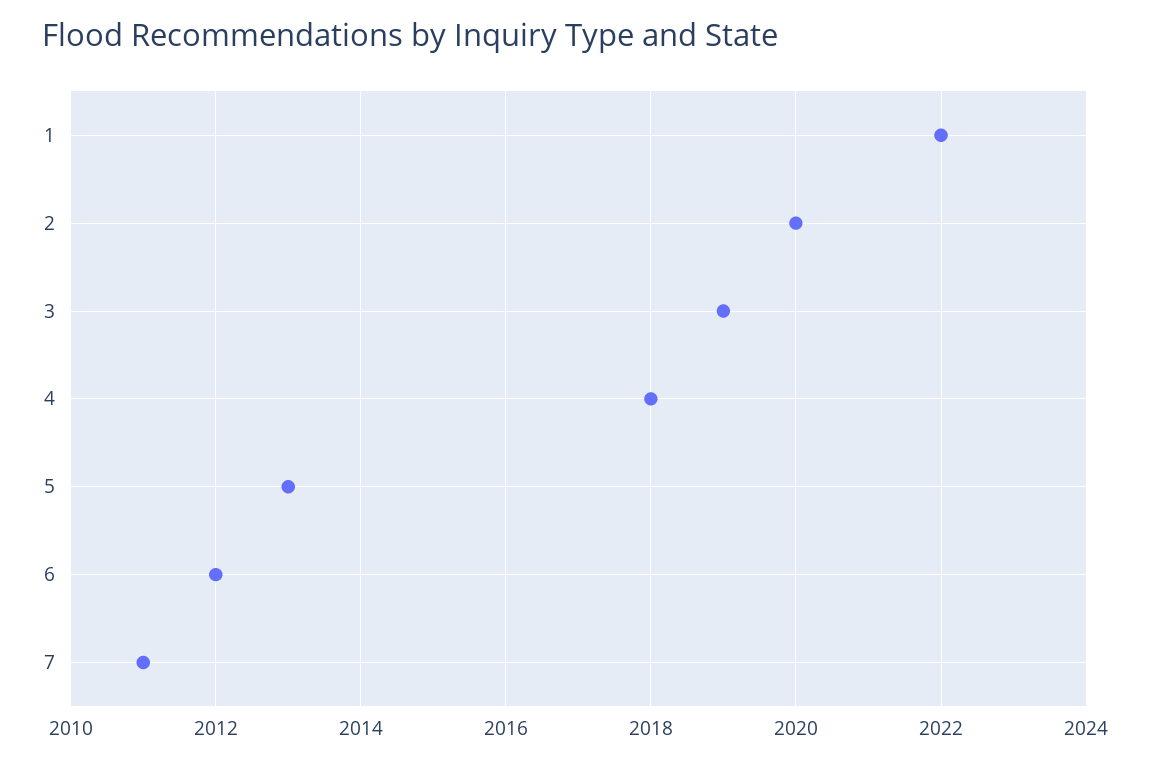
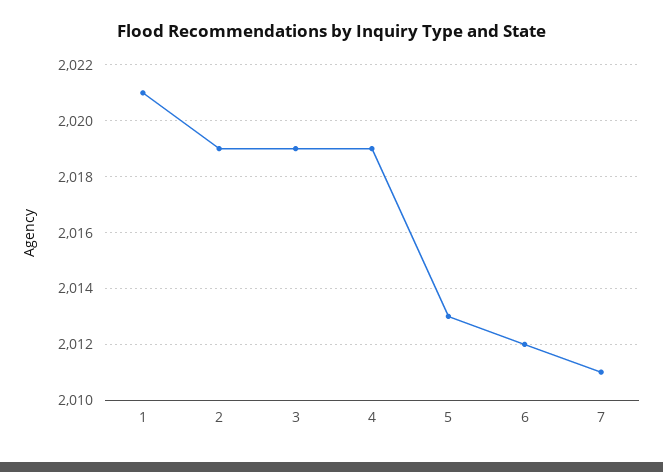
  {
-   "1": 2022,
+   "1": 2021,
-   "2": 2020,
+   "2": 2019,
    "3": 2019,
-   "4": 2018,
+   "4": 2019,
    "5": 2013,
    "6": 2012,
    "7": 2011
  }

